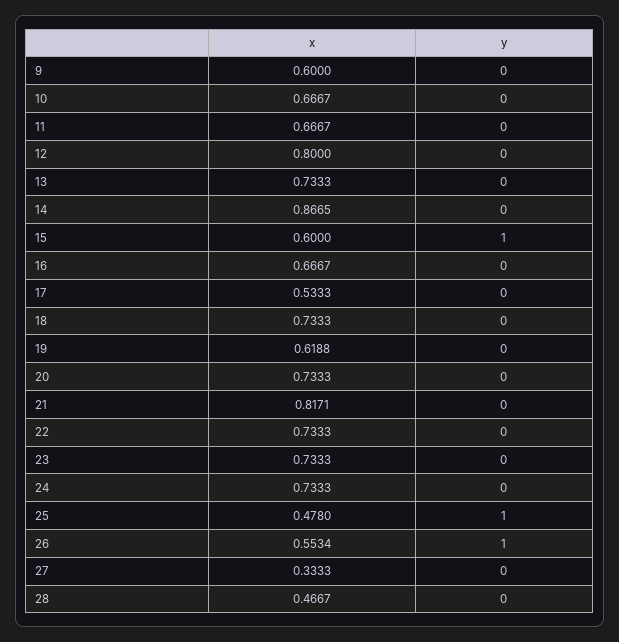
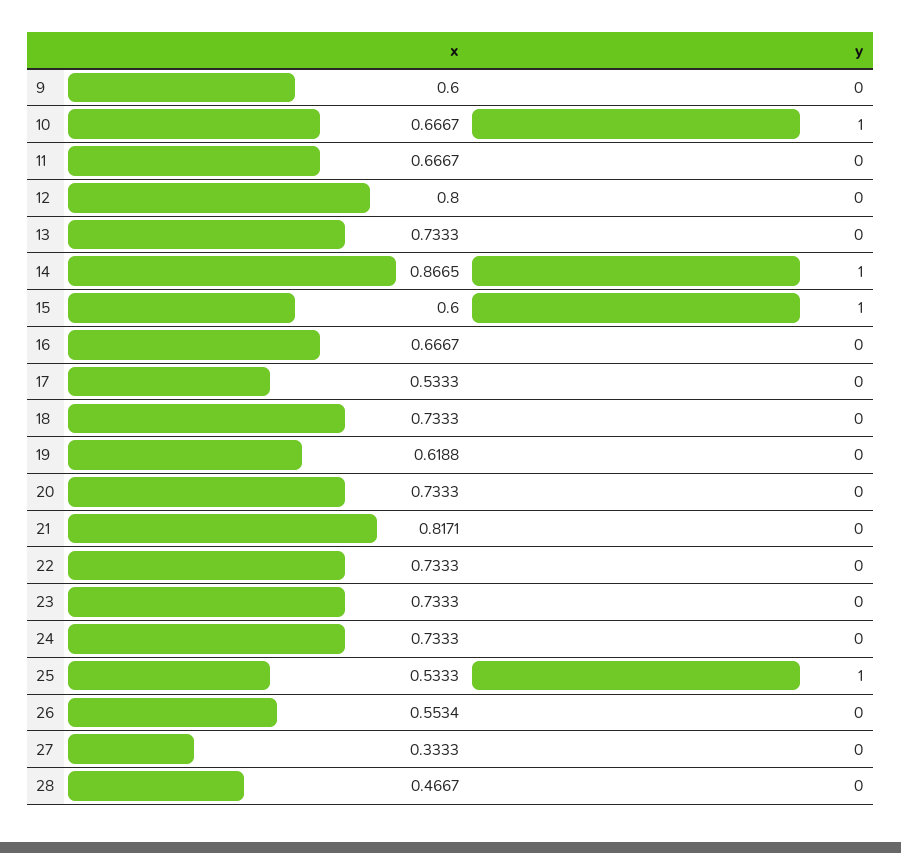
  {
    "x": {
      "9": 0.6,
      "10": 0.6667,
      "11": 0.6667,
      "12": 0.8,
      "13": 0.7333,
      "14": 0.8665,
      "15": 0.6,
      "16": 0.6667,
      "17": 0.5333,
      "18": 0.7333,
      "19": 0.6188,
      "20": 0.7333,
      "21": 0.8171,
      "22": 0.7333,
      "23": 0.7333,
      "24": 0.7333,
-     "25": 0.478,
+     "25": 0.5333,
      "26": 0.5534,
      "27": 0.3333,
      "28": 0.4667
    },
    "y": {
      "9": 0,
-     "10": 0,
+     "10": 1,
      "11": 0,
      "12": 0,
      "13": 0,
-     "14": 0,
+     "14": 1,
      "15": 1,
      "16": 0,
      "17": 0,
      "18": 0,
      "19": 0,
      "20": 0,
      "21": 0,
      "22": 0,
      "23": 0,
      "24": 0,
      "25": 1,
-     "26": 1,
+     "26": 0,
      "27": 0,
      "28": 0
    }
  }

